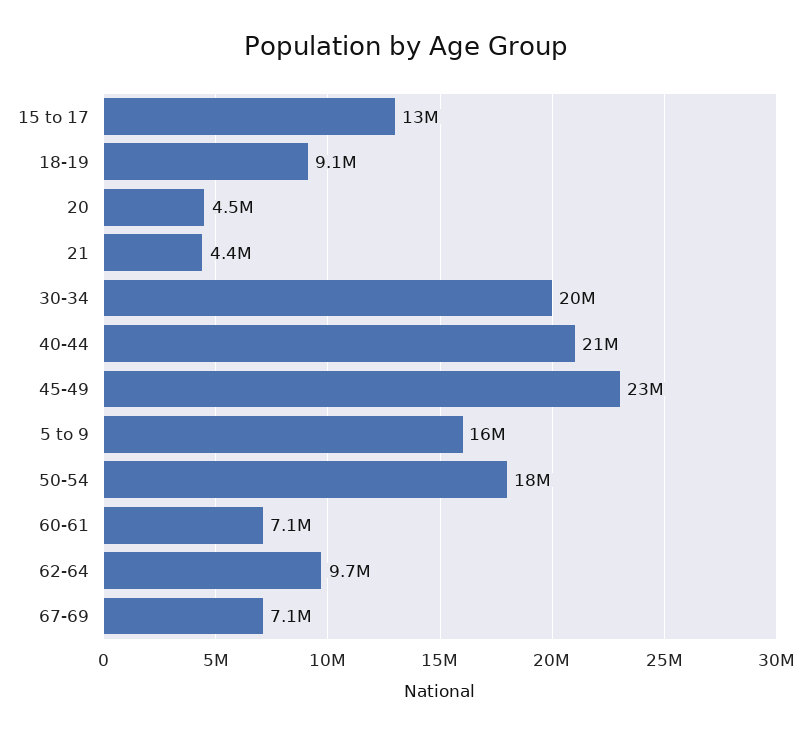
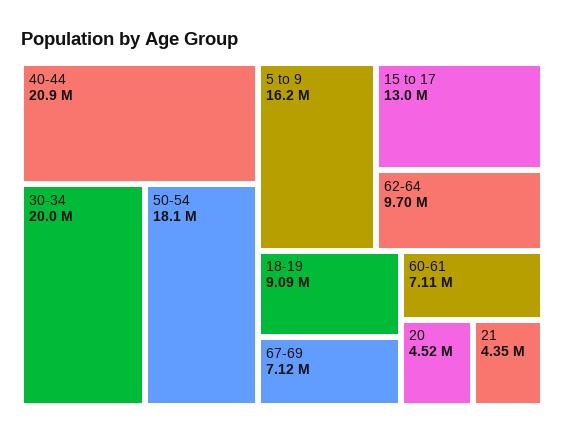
  {
    "15 to 17": 13000000,
    "18-19": 9090000,
    "20": 4520000,
    "21": 4350000,
    "30-34": 20000000,
    "40-44": 20900000,
-   "45-49": 23000000,
    "5 to 9": 16200000,
    "50-54": 18100000,
    "60-61": 7110000,
    "62-64": 9700000,
    "67-69": 7120000
  }

